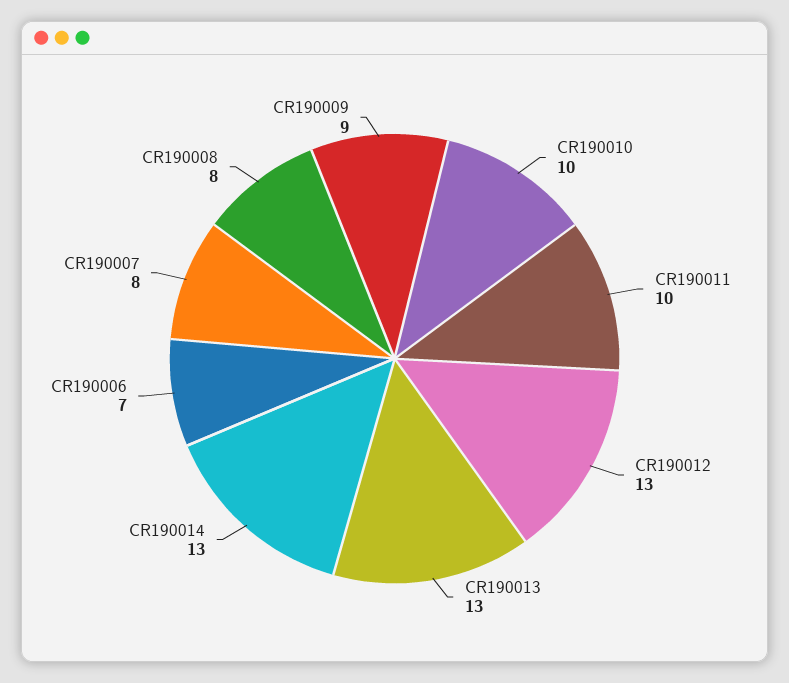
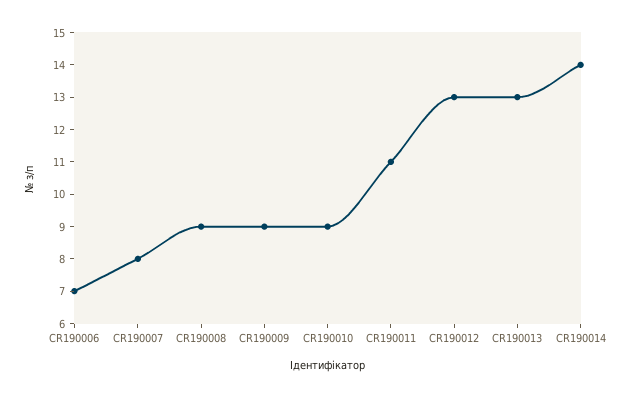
  {
-   "CR190010": 10,
+   "CR190010": 9,
-   "CR190011": 10,
+   "CR190011": 11,
    "CR190012": 13,
    "CR190013": 13,
-   "CR190014": 13,
+   "CR190014": 14,
    "CR190006": 7,
    "CR190007": 8,
-   "CR190008": 8,
+   "CR190008": 9,
    "CR190009": 9
  }

